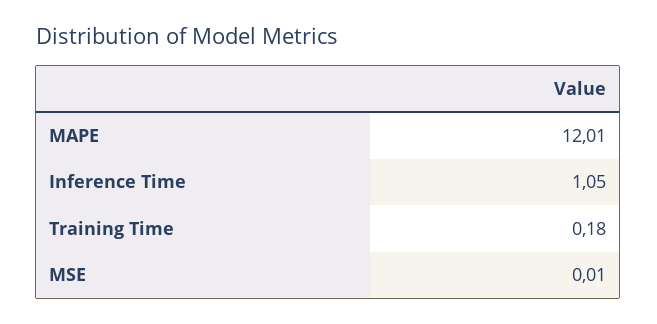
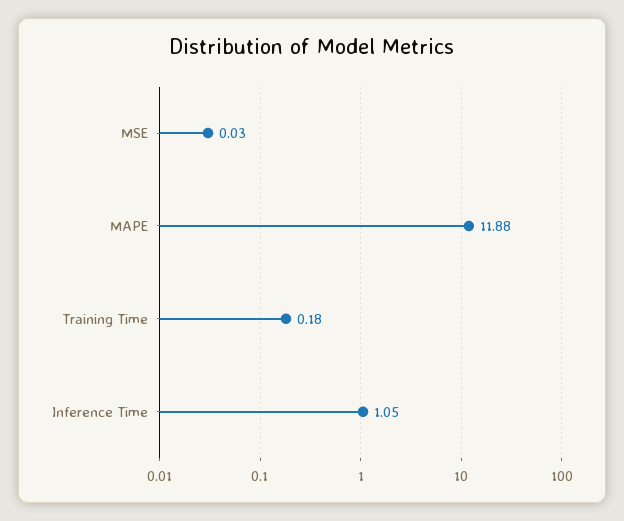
  {
-   "MAPE": 12.01,
+   "MAPE": 11.88,
    "Inference Time": 1.05,
    "Training Time": 0.18,
-   "MSE": 0.01
+   "MSE": 0.03
  }

